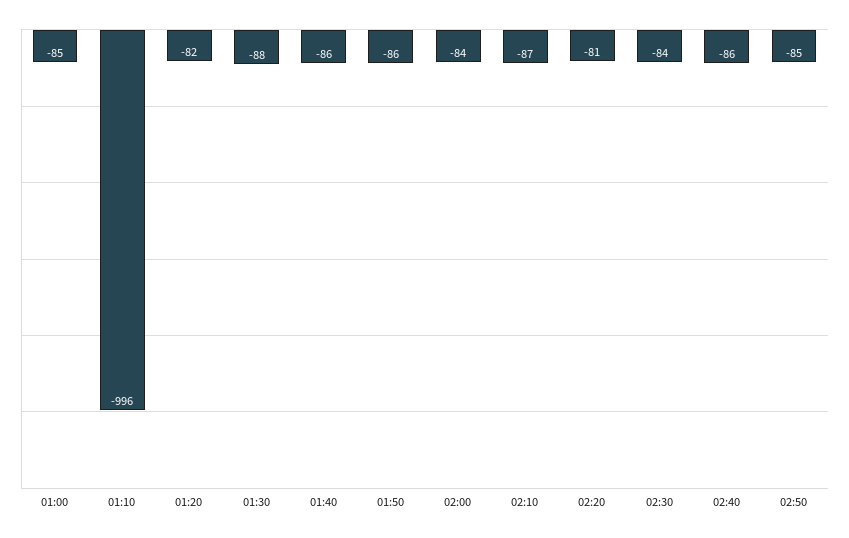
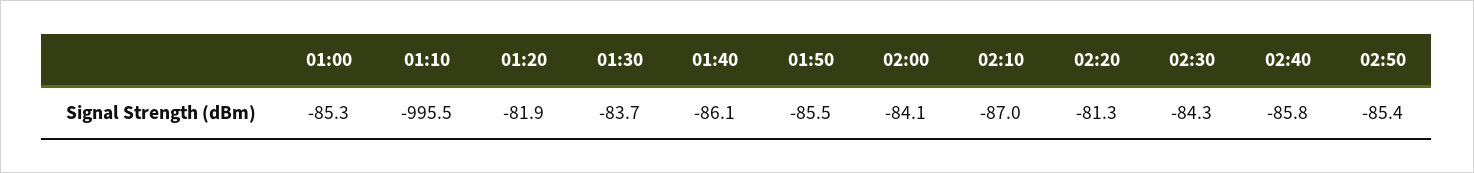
  {
    "01:00": -85.3,
    "01:10": -995.5,
    "01:20": -81.9,
-   "01:30": -88,
+   "01:30": -83.7,
    "01:40": -86.1,
    "01:50": -85.5,
    "02:00": -84.1,
    "02:10": -87,
    "02:20": -81.3,
    "02:30": -84.3,
    "02:40": -85.8,
    "02:50": -85.4
  }

